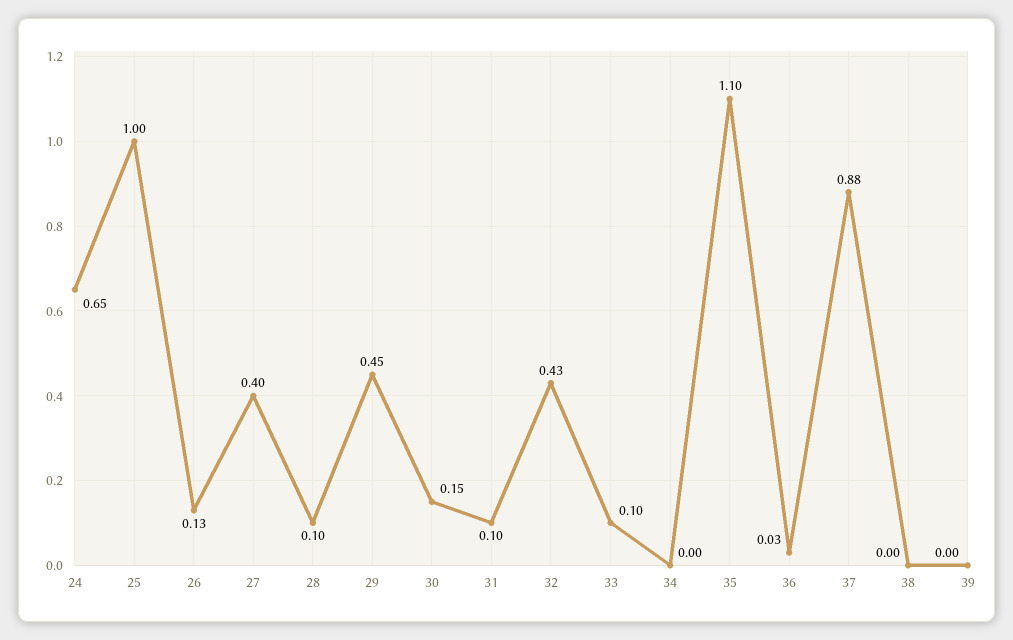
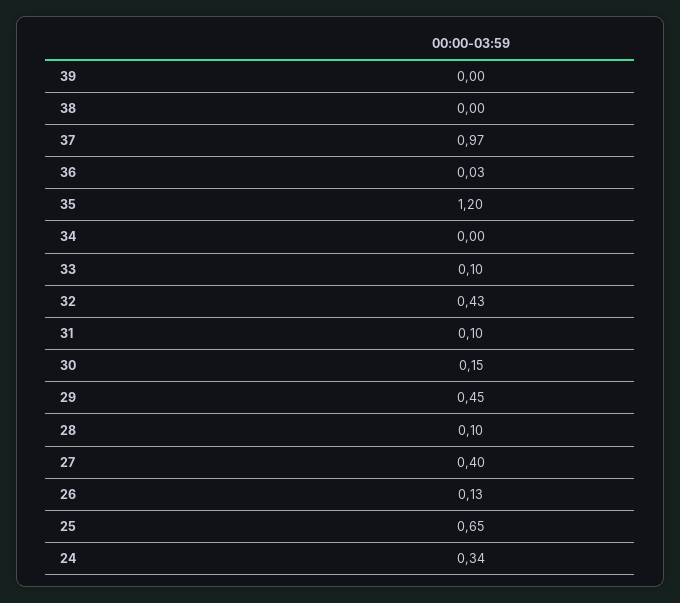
  {
-   "24": 0.65,
+   "24": 0.34,
-   "25": 1,
+   "25": 0.65,
    "26": 0.13,
    "27": 0.4,
    "28": 0.1,
    "29": 0.45,
    "30": 0.15,
    "31": 0.1,
    "32": 0.43,
    "33": 0.1,
    "34": 0,
-   "35": 1.1,
+   "35": 1.2,
    "36": 0.03,
-   "37": 0.88,
+   "37": 0.97,
    "38": 0,
    "39": 0
  }

